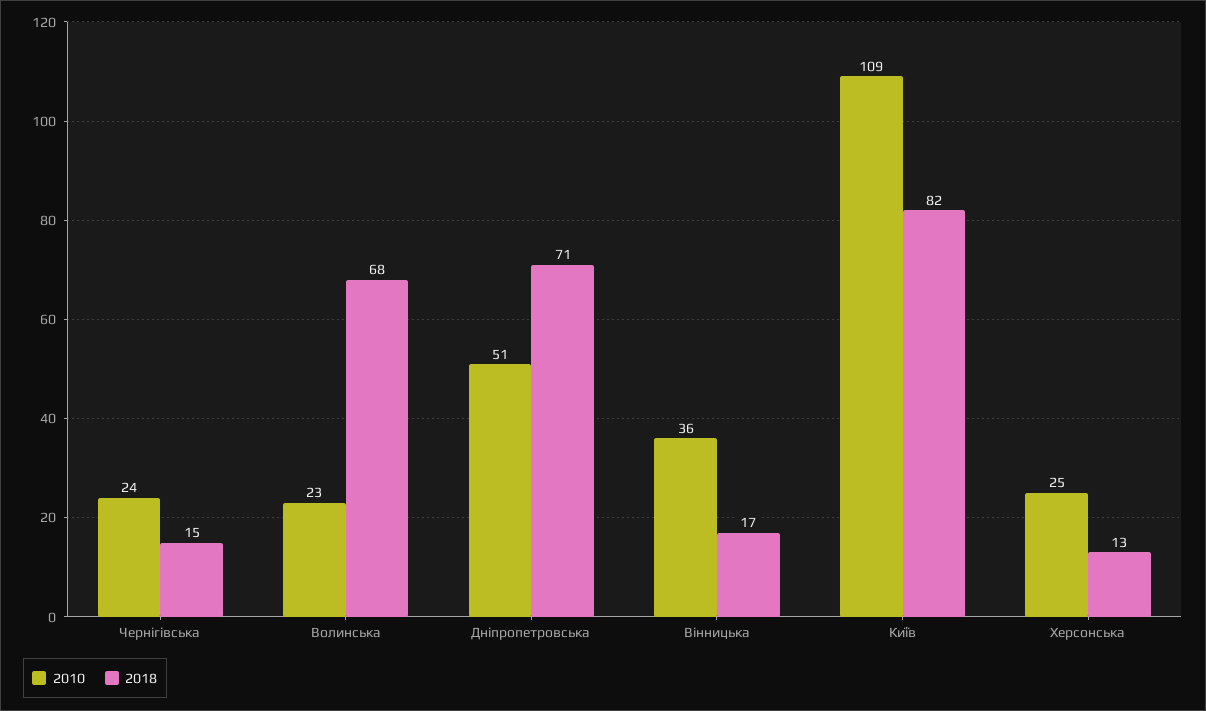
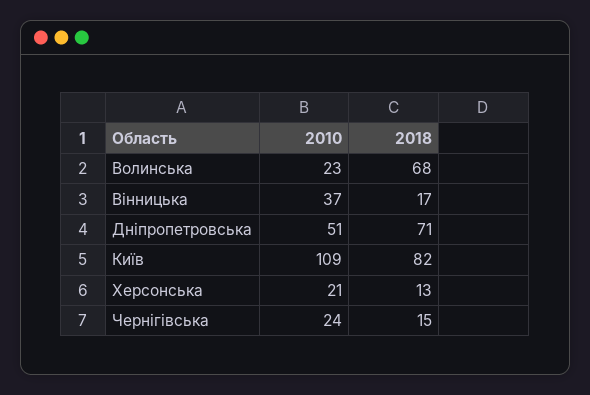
  {
    "2010": {
      "Чернігівська": 24,
      "Волинська": 23,
      "Дніпропетровська": 51,
-     "Вінницька": 36,
+     "Вінницька": 37,
      "Київ": 109,
-     "Херсонська": 25
+     "Херсонська": 21
    },
    "2018": {
      "Чернігівська": 15,
      "Волинська": 68,
      "Дніпропетровська": 71,
      "Вінницька": 17,
      "Київ": 82,
      "Херсонська": 13
    }
  }

